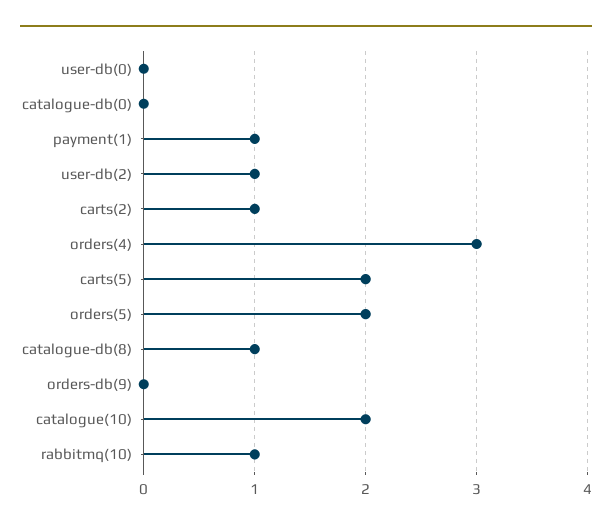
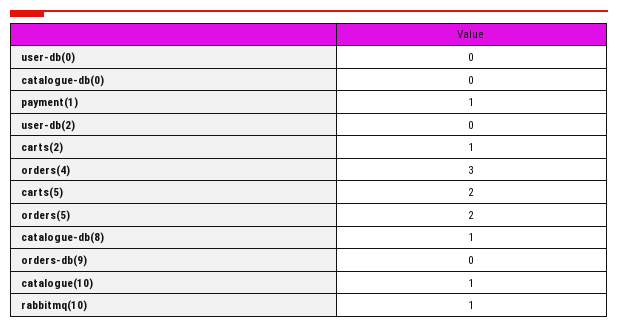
  {
    "user-db(0)": 0,
    "catalogue-db(0)": 0,
    "payment(1)": 1,
-   "user-db(2)": 1,
+   "user-db(2)": 0,
    "carts(2)": 1,
    "orders(4)": 3,
    "carts(5)": 2,
    "orders(5)": 2,
    "catalogue-db(8)": 1,
    "orders-db(9)": 0,
-   "catalogue(10)": 2,
+   "catalogue(10)": 1,
    "rabbitmq(10)": 1
  }

